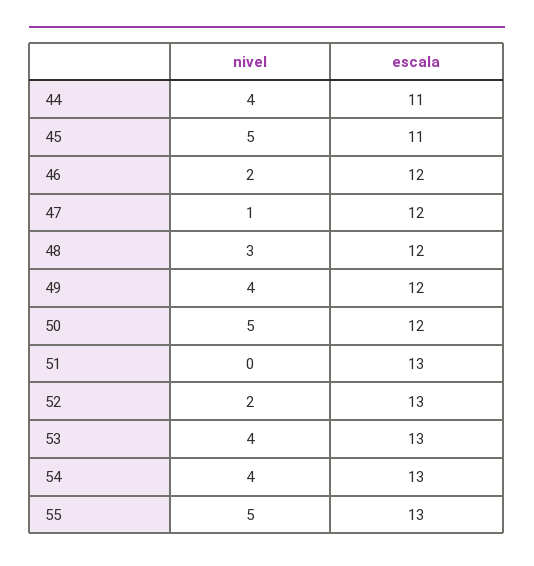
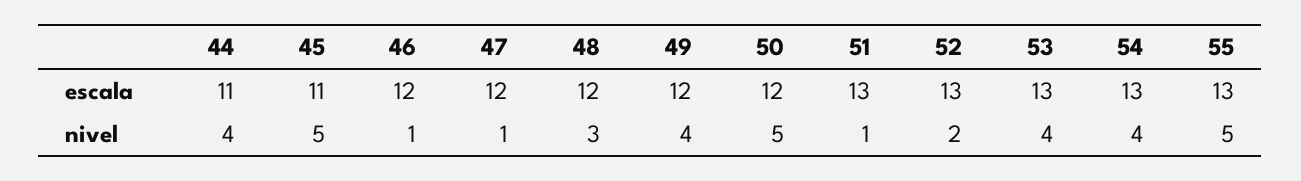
  {
    "nivel": {
      "44": 4,
      "45": 5,
-     "46": 2,
+     "46": 1,
      "47": 1,
      "48": 3,
      "49": 4,
      "50": 5,
-     "51": 0,
+     "51": 1,
      "52": 2,
      "53": 4,
      "54": 4,
      "55": 5
    },
    "escala": {
      "44": 11,
      "45": 11,
      "46": 12,
      "47": 12,
      "48": 12,
      "49": 12,
      "50": 12,
      "51": 13,
      "52": 13,
      "53": 13,
      "54": 13,
      "55": 13
    }
  }

